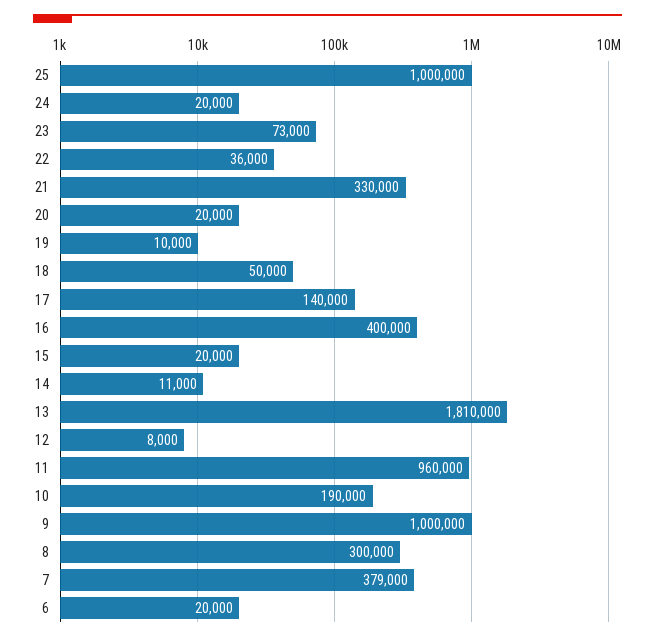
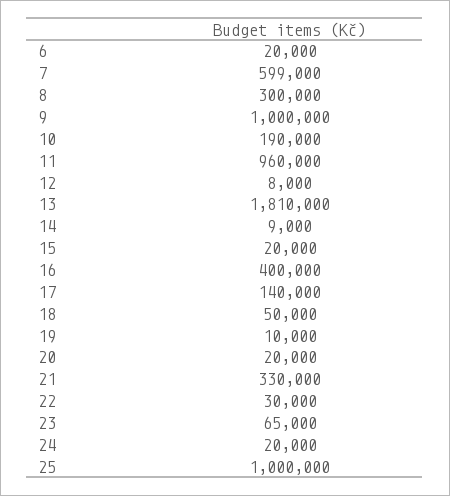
  {
    "25": 1000000,
    "24": 20000,
-   "23": 73000,
+   "23": 65000,
-   "22": 36000,
+   "22": 30000,
    "21": 330000,
    "20": 20000,
    "19": 10000,
    "18": 50000,
    "17": 140000,
    "16": 400000,
    "15": 20000,
-   "14": 11000,
+   "14": 9000,
    "13": 1810000,
    "12": 8000,
    "11": 960000,
    "10": 190000,
    "9": 1000000,
    "8": 300000,
-   "7": 379000,
+   "7": 599000,
    "6": 20000
  }

